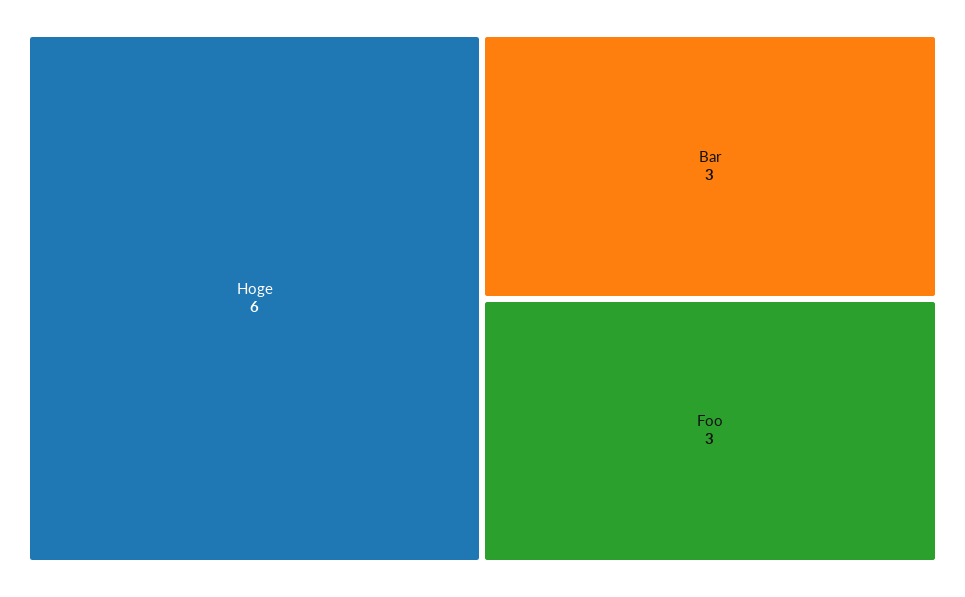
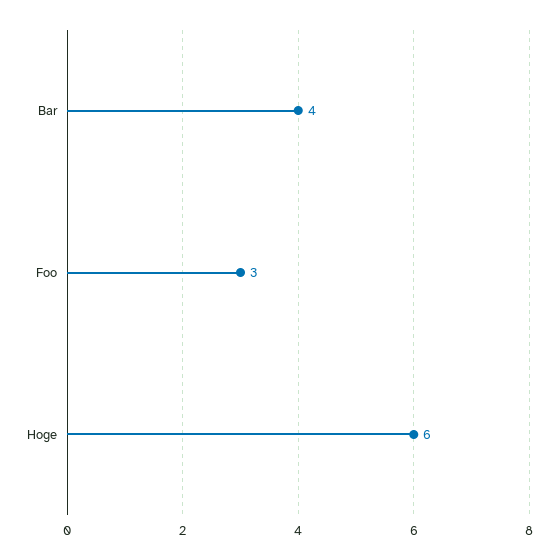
  {
    "Hoge": 6,
-   "Bar": 3,
+   "Bar": 4,
    "Foo": 3
  }

